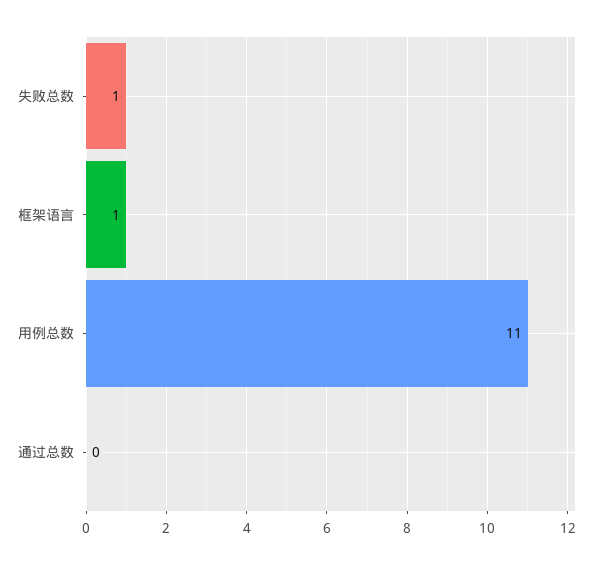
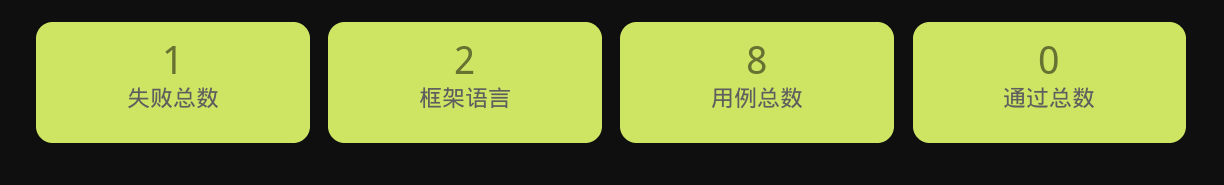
  {
    "失败总数": 1,
-   "框架语言": 1,
+   "框架语言": 2,
-   "用例总数": 11,
+   "用例总数": 8,
    "通过总数": 0
  }

